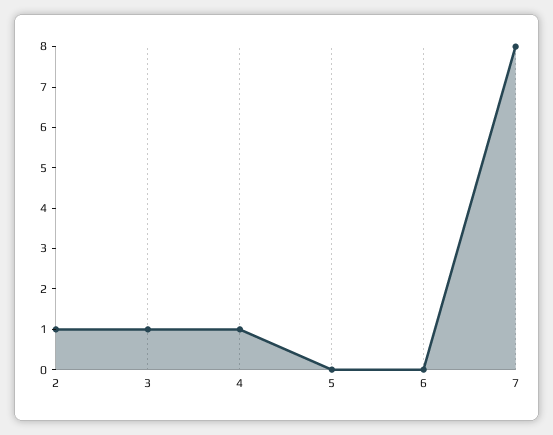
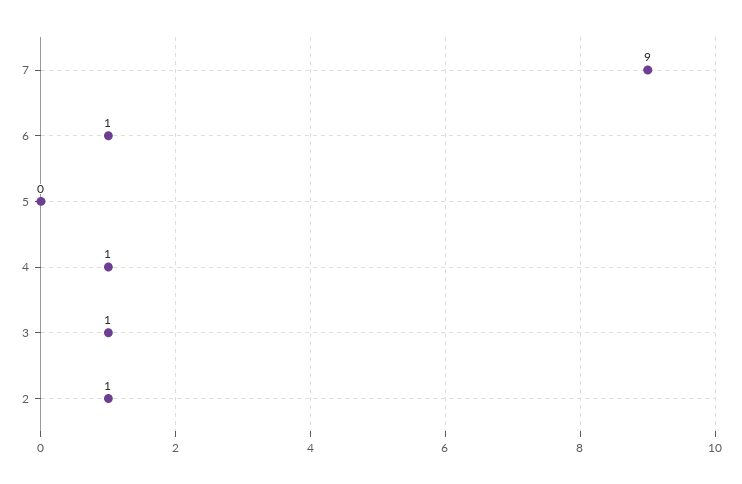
  {
    "2": 1,
    "3": 1,
    "4": 1,
    "5": 0,
-   "6": 0,
+   "6": 1,
-   "7": 8
+   "7": 9
  }

